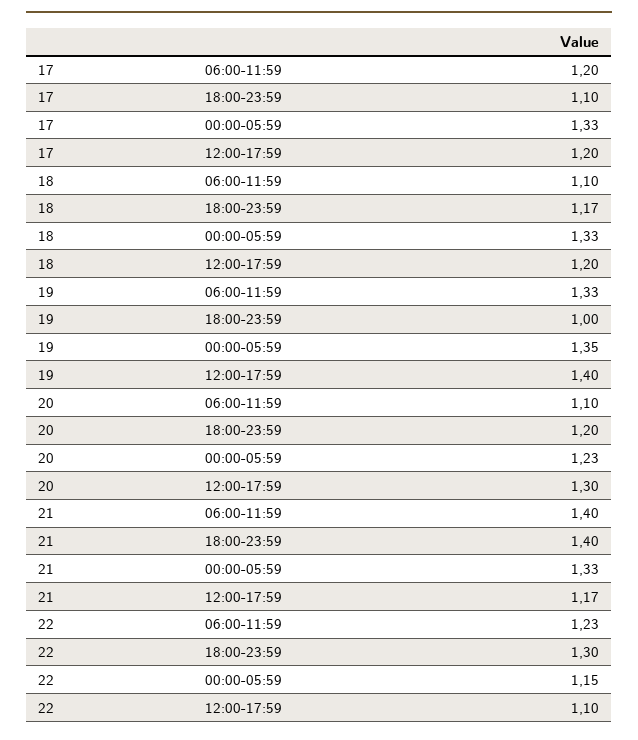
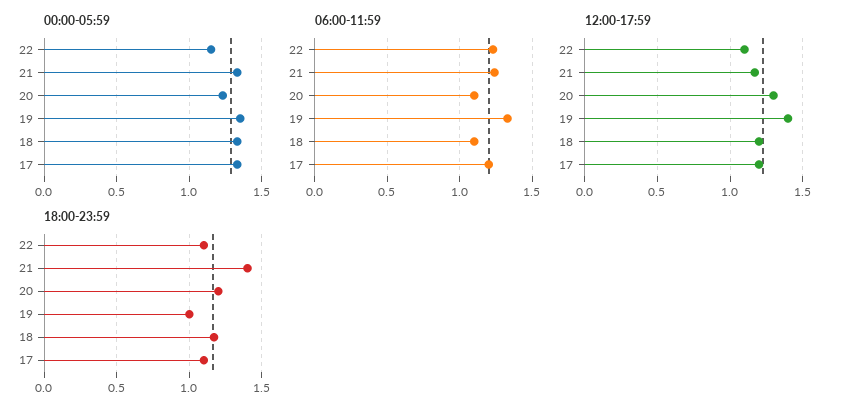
  {
    "06:00-11:59": {
      "17": 1.2,
      "18": 1.1,
      "19": 1.33,
      "20": 1.1,
-     "21": 1.4,
+     "21": 1.25,
      "22": 1.23
    },
    "18:00-23:59": {
      "17": 1.1,
      "18": 1.17,
      "19": 1,
      "20": 1.2,
      "21": 1.4,
-     "22": 1.3
+     "22": 1.1
    },
    "00:00-05:59": {
      "17": 1.33,
      "18": 1.33,
      "19": 1.35,
      "20": 1.23,
      "21": 1.33,
      "22": 1.15
    },
    "12:00-17:59": {
      "17": 1.2,
      "18": 1.2,
      "19": 1.4,
      "20": 1.3,
      "21": 1.17,
      "22": 1.1
    }
  }

